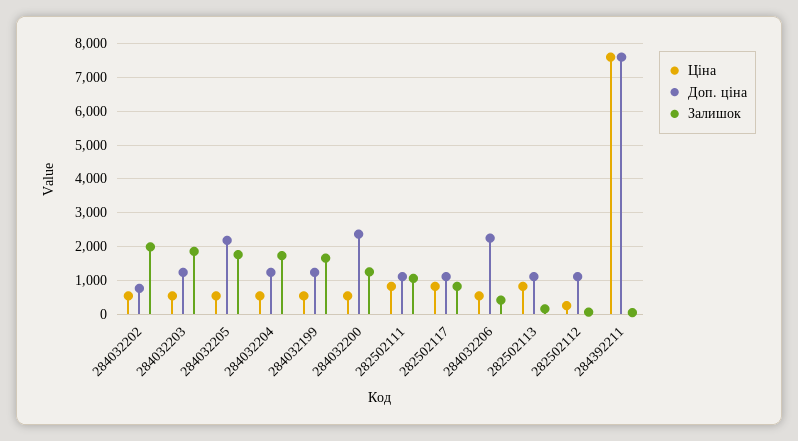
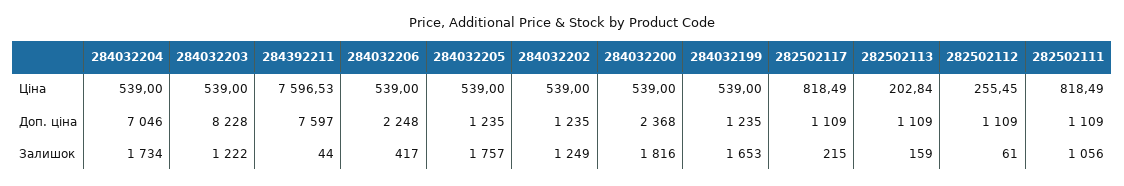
  {
    "Ціна": {
      "284032202": 539,
      "284032203": 539,
      "284032205": 539,
      "284032204": 539,
      "284032199": 539,
      "284032200": 539,
      "282502111": 818.49,
      "282502117": 818.49,
      "284032206": 539,
-     "282502113": 800,
+     "282502113": 202.84,
      "282502112": 255.45,
      "284392211": 7596.53
    },
    "Доп. ціна": {
-     "284032202": 800,
+     "284032202": 1235,
-     "284032203": 1200,
+     "284032203": 8228,
-     "284032205": 2200,
+     "284032205": 1235,
-     "284032204": 1200,
+     "284032204": 7046,
      "284032199": 1235,
      "284032200": 2368,
      "282502111": 1109,
      "282502117": 1109,
      "284032206": 2248,
      "282502113": 1109,
      "282502112": 1109,
      "284392211": 7597
    },
    "Залишок": {
-     "284032202": 2000,
+     "284032202": 1249,
-     "284032203": 1800,
+     "284032203": 1222,
      "284032205": 1757,
      "284032204": 1734,
      "284032199": 1653,
-     "284032200": 1200,
+     "284032200": 1816,
      "282502111": 1056,
-     "282502117": 800,
+     "282502117": 215,
      "284032206": 417,
      "282502113": 159,
      "282502112": 61,
      "284392211": 44
    }
  }

